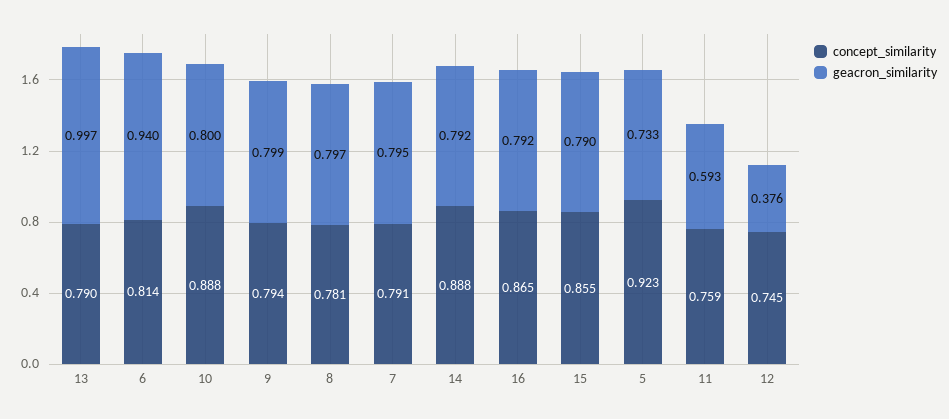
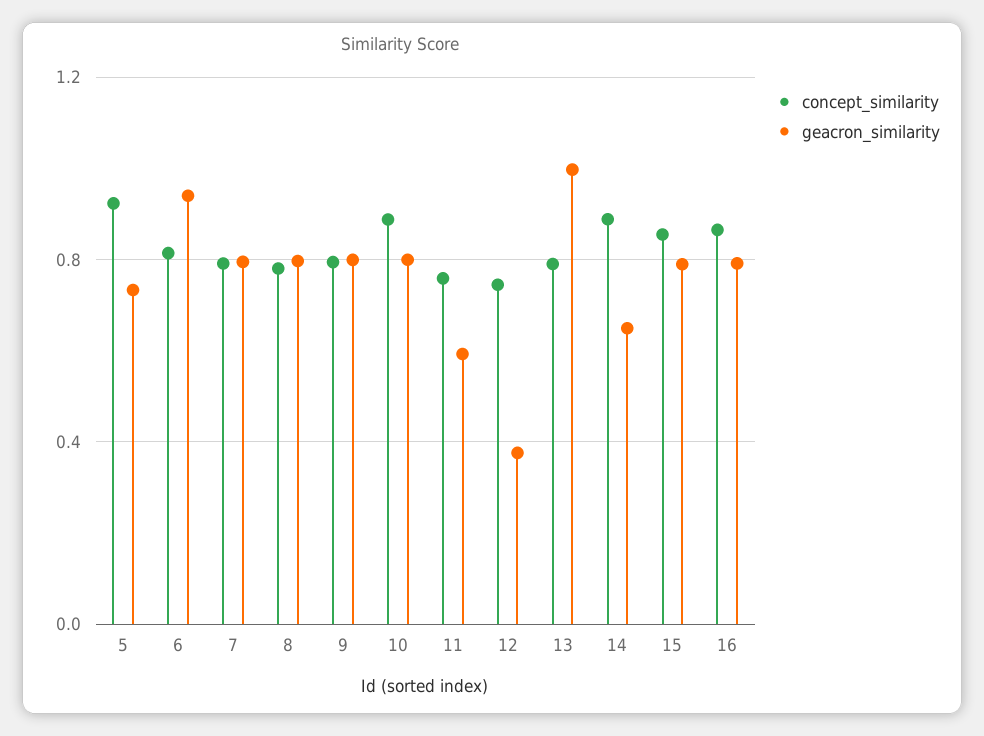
  {
    "concept_similarity": {
      "13": 0.79,
      "6": 0.814,
      "10": 0.888,
      "9": 0.794,
      "8": 0.781,
      "7": 0.791,
      "14": 0.888,
      "16": 0.865,
      "15": 0.855,
      "5": 0.923,
      "11": 0.759,
      "12": 0.745
    },
    "geacron_similarity": {
      "13": 0.997,
      "6": 0.94,
      "10": 0.8,
      "9": 0.799,
      "8": 0.797,
      "7": 0.795,
-     "14": 0.792,
+     "14": 0.65,
      "16": 0.792,
      "15": 0.79,
      "5": 0.733,
      "11": 0.593,
      "12": 0.376
    }
  }

